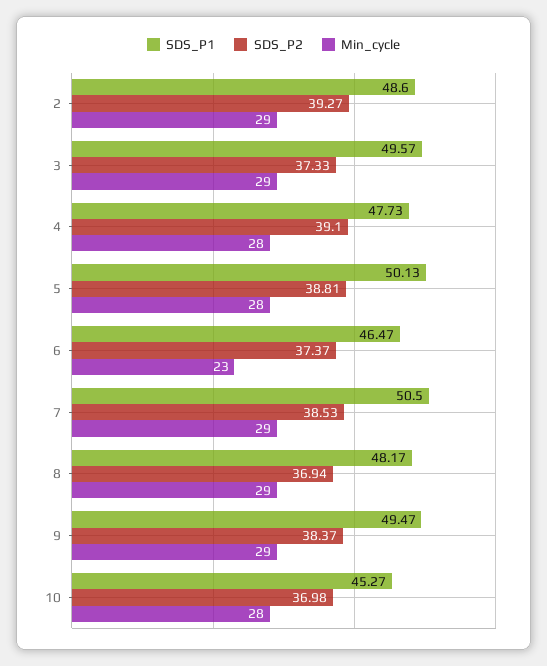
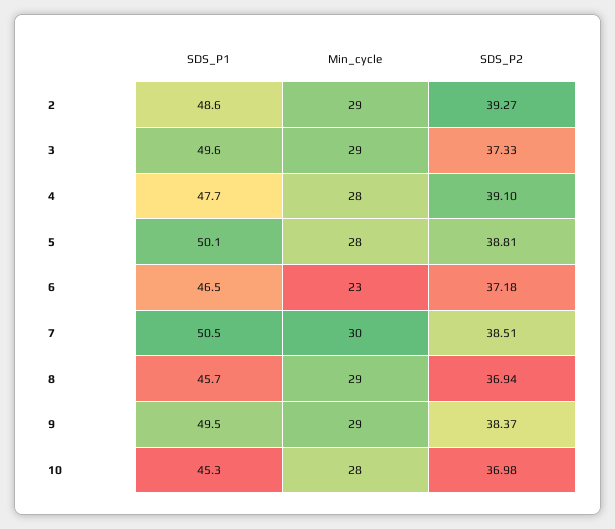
  {
    "SDS_P1": {
      "2": 48.6,
      "3": 49.57,
      "4": 47.73,
      "5": 50.13,
      "6": 46.47,
      "7": 50.5,
-     "8": 48.17,
+     "8": 45.7,
      "9": 49.47,
      "10": 45.27
    },
    "SDS_P2": {
      "2": 39.27,
      "3": 37.33,
      "4": 39.1,
      "5": 38.81,
-     "6": 37.37,
+     "6": 37.18,
-     "7": 38.53,
+     "7": 38.51,
      "8": 36.94,
      "9": 38.37,
      "10": 36.98
    },
    "Min_cycle": {
      "2": 29,
      "3": 29,
      "4": 28,
      "5": 28,
      "6": 23,
-     "7": 29,
+     "7": 30,
      "8": 29,
      "9": 29,
      "10": 28
    }
  }

